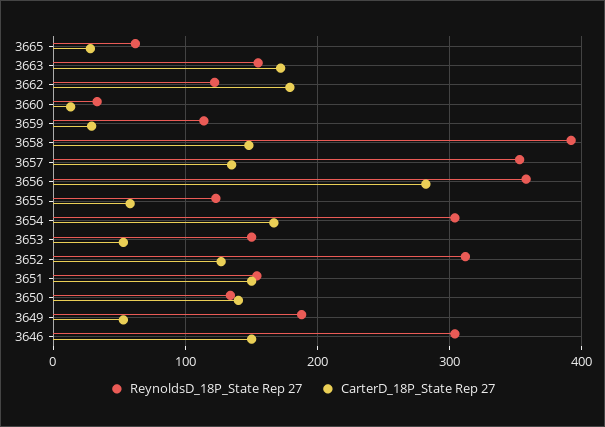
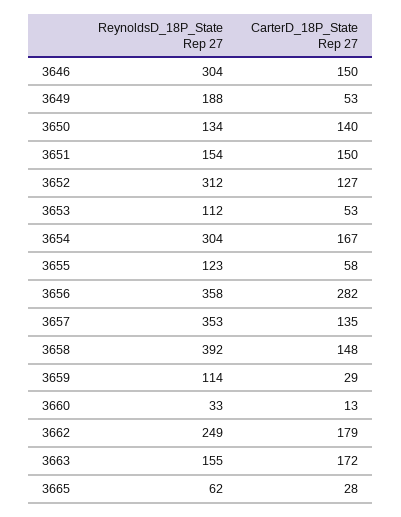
  {
    "ReynoldsD_18P_State Rep 27": {
      "3665": 62,
      "3663": 155,
-     "3662": 120,
+     "3662": 249,
      "3660": 33,
      "3659": 114,
      "3658": 392,
      "3657": 353,
      "3656": 358,
      "3655": 123,
      "3654": 304,
-     "3653": 150,
+     "3653": 112,
      "3652": 312,
      "3651": 154,
      "3650": 134,
      "3649": 188,
      "3646": 304
    },
    "CarterD_18P_State Rep 27": {
      "3665": 28,
      "3663": 172,
      "3662": 179,
      "3660": 13,
      "3659": 29,
      "3658": 148,
      "3657": 135,
      "3656": 282,
      "3655": 58,
      "3654": 167,
      "3653": 53,
      "3652": 127,
      "3651": 150,
      "3650": 140,
      "3649": 53,
      "3646": 150
    }
  }

